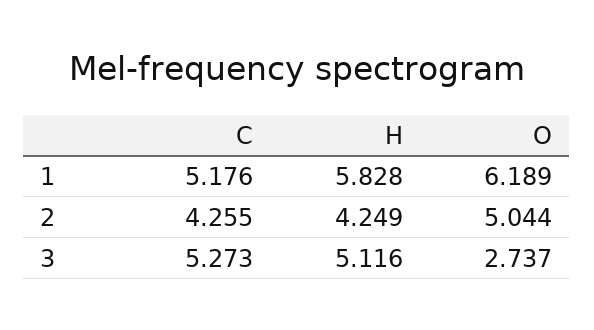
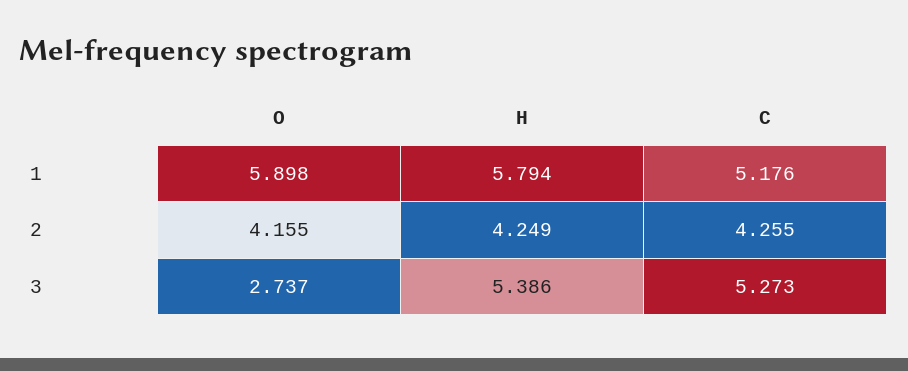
  {
    "C": {
      "1": 5.176,
      "2": 4.255,
      "3": 5.273
    },
    "H": {
-     "1": 5.828,
+     "1": 5.794,
      "2": 4.249,
-     "3": 5.116
+     "3": 5.386
    },
    "O": {
-     "1": 6.189,
+     "1": 5.898,
-     "2": 5.044,
+     "2": 4.155,
      "3": 2.737
    }
  }

